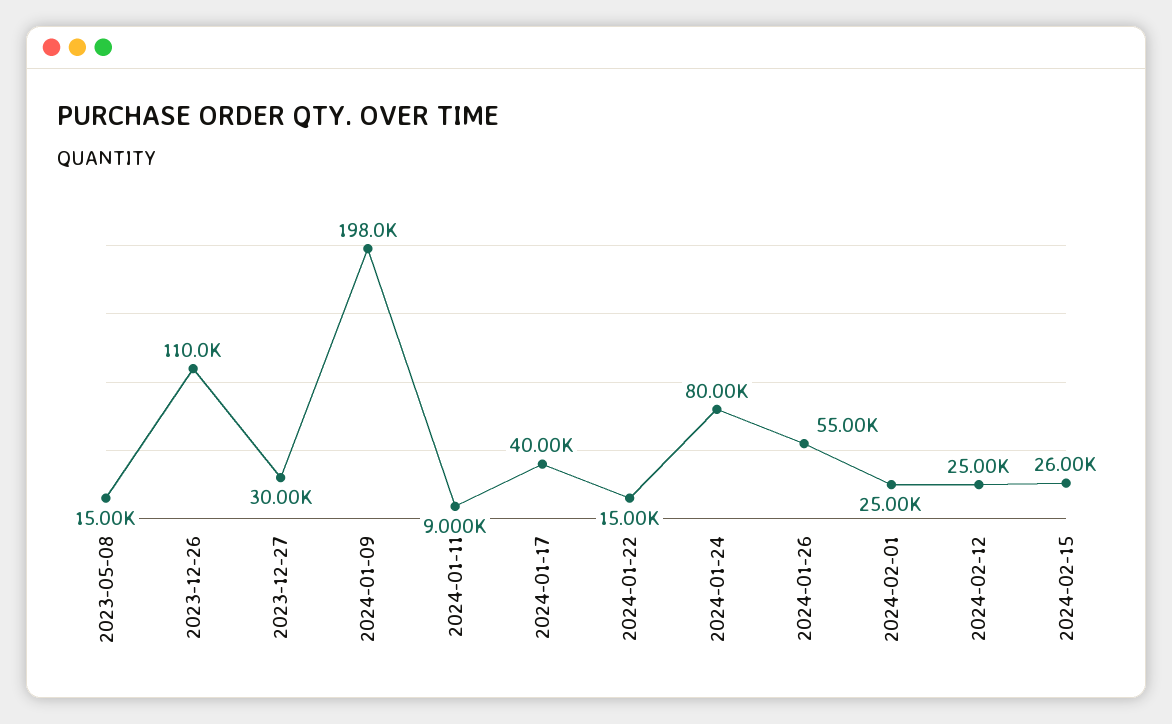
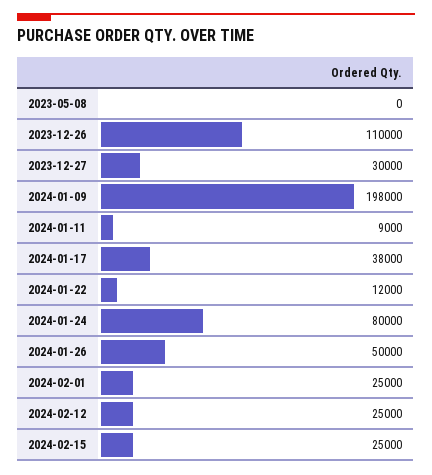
  {
-   "2023-05-08": 15000,
+   "2023-05-08": 0,
    "2023-12-26": 110000,
    "2023-12-27": 30000,
    "2024-01-09": 198000,
    "2024-01-11": 9000,
-   "2024-01-17": 40000,
+   "2024-01-17": 38000,
-   "2024-01-22": 15000,
+   "2024-01-22": 12000,
    "2024-01-24": 80000,
-   "2024-01-26": 55000,
+   "2024-01-26": 50000,
    "2024-02-01": 25000,
    "2024-02-12": 25000,
-   "2024-02-15": 26000
+   "2024-02-15": 25000
  }

